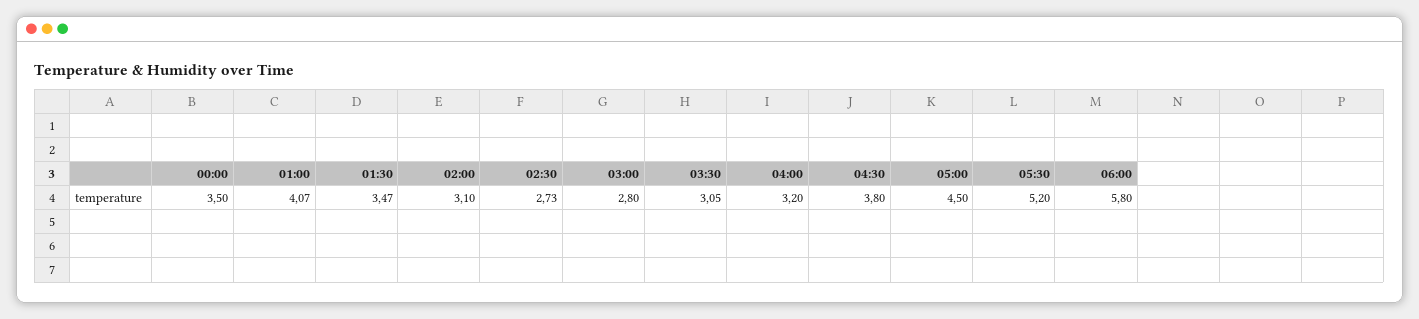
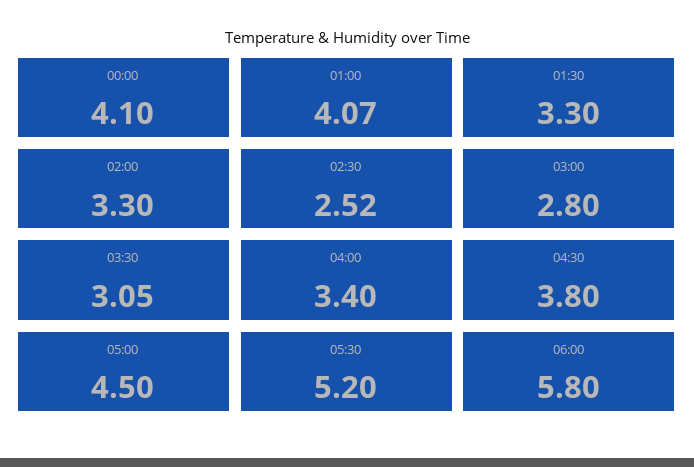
  {
-   "00:00": 3.5,
+   "00:00": 4.1,
    "01:00": 4.07,
-   "01:30": 3.47,
+   "01:30": 3.3,
-   "02:00": 3.1,
+   "02:00": 3.3,
-   "02:30": 2.73,
+   "02:30": 2.52,
    "03:00": 2.8,
    "03:30": 3.05,
-   "04:00": 3.2,
+   "04:00": 3.4,
    "04:30": 3.8,
    "05:00": 4.5,
    "05:30": 5.2,
    "06:00": 5.8
  }

